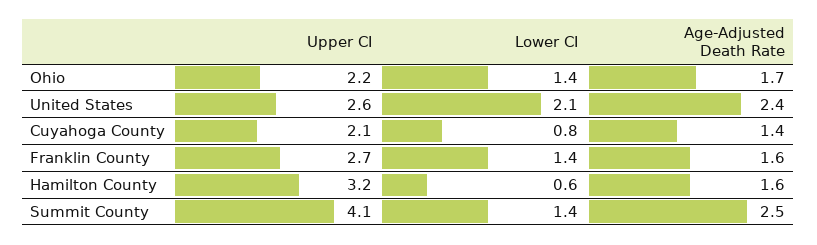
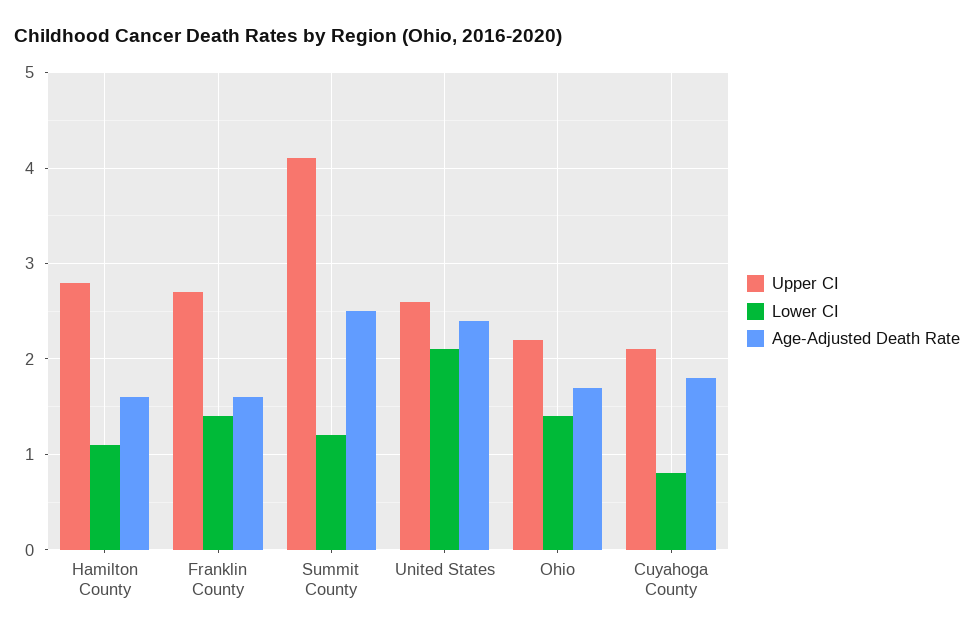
  {
    "Upper CI": {
      "Ohio": 2.2,
      "United States": 2.6,
      "Cuyahoga County": 2.1,
      "Franklin County": 2.7,
-     "Hamilton County": 3.2,
+     "Hamilton County": 2.8,
      "Summit County": 4.1
    },
    "Lower CI": {
      "Ohio": 1.4,
      "United States": 2.1,
      "Cuyahoga County": 0.8,
      "Franklin County": 1.4,
-     "Hamilton County": 0.6,
+     "Hamilton County": 1.1,
-     "Summit County": 1.4
+     "Summit County": 1.2
    },
    "Age-Adjusted Death Rate": {
      "Ohio": 1.7,
      "United States": 2.4,
-     "Cuyahoga County": 1.4,
+     "Cuyahoga County": 1.8,
      "Franklin County": 1.6,
      "Hamilton County": 1.6,
      "Summit County": 2.5
    }
  }

